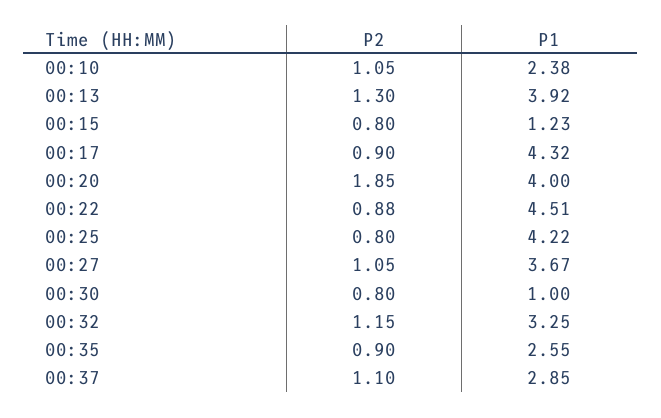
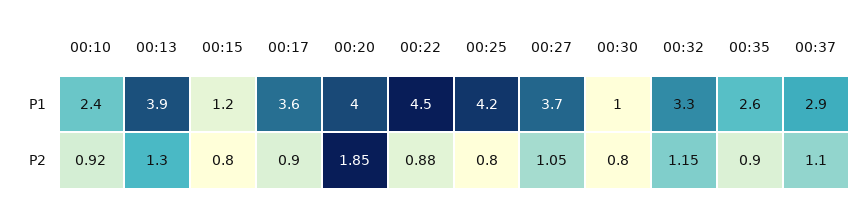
  {
    "P2": {
-     "00:10": 1.05,
+     "00:10": 0.92,
      "00:13": 1.3,
      "00:15": 0.8,
      "00:17": 0.9,
      "00:20": 1.85,
      "00:22": 0.88,
      "00:25": 0.8,
      "00:27": 1.05,
      "00:30": 0.8,
      "00:32": 1.15,
      "00:35": 0.9,
      "00:37": 1.1
    },
    "P1": {
      "00:10": 2.38,
      "00:13": 3.92,
      "00:15": 1.23,
-     "00:17": 4.32,
+     "00:17": 3.6,
      "00:20": 4,
      "00:22": 4.51,
      "00:25": 4.22,
      "00:27": 3.67,
      "00:30": 1,
      "00:32": 3.25,
      "00:35": 2.55,
      "00:37": 2.85
    }
  }

